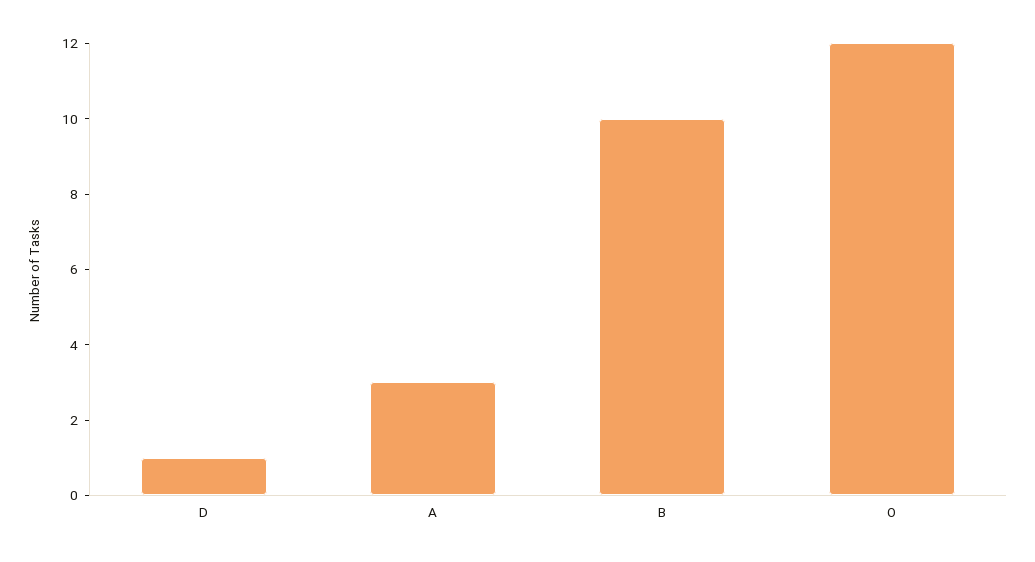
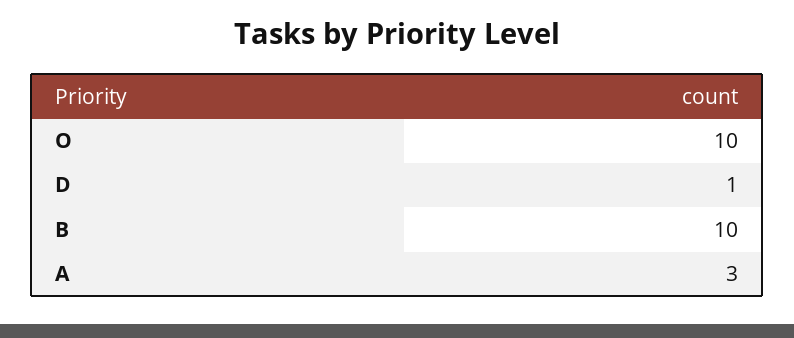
  {
    "D": 1,
    "A": 3,
    "B": 10,
-   "O": 12
+   "O": 10
  }

